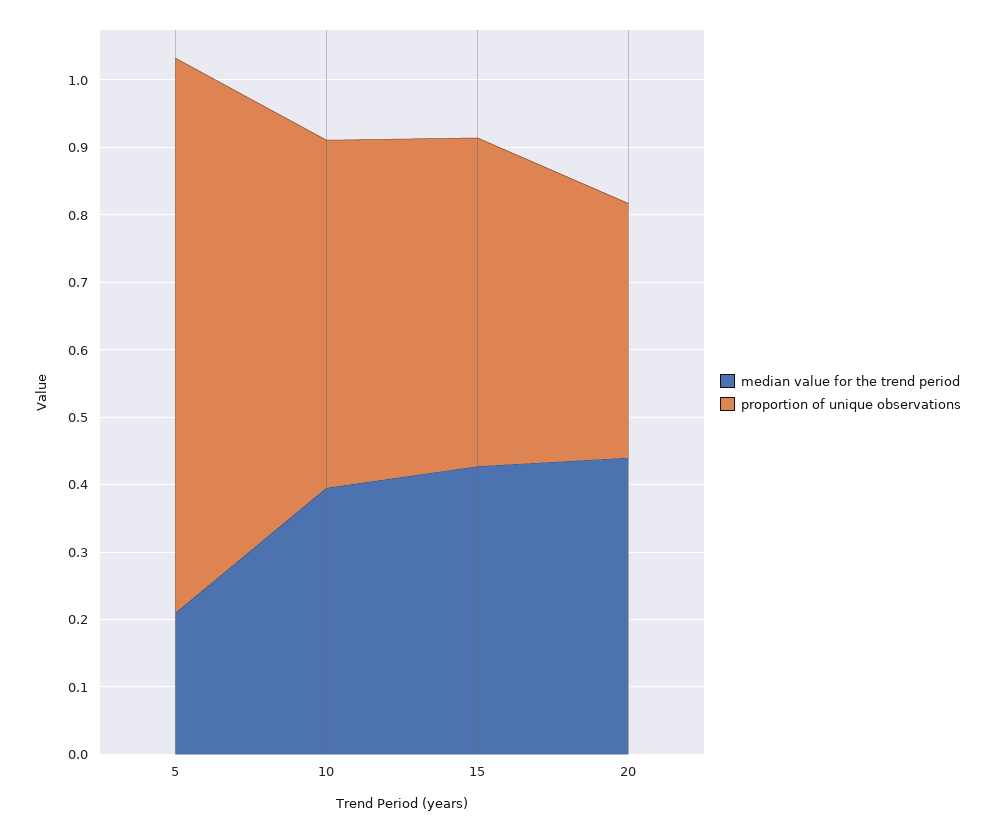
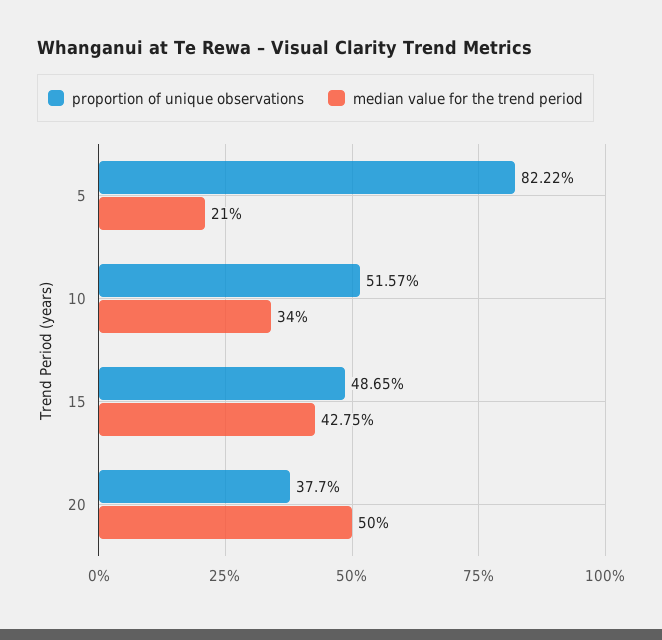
  {
    "median value for the trend period": {
      "5": 0.21,
-     "10": 0.4,
+     "10": 0.34,
      "15": 0.4275,
-     "20": 0.44
+     "20": 0.5
    },
    "proportion of unique observations": {
      "5": 0.8222,
      "10": 0.5157,
      "15": 0.4865,
      "20": 0.377
    }
  }

